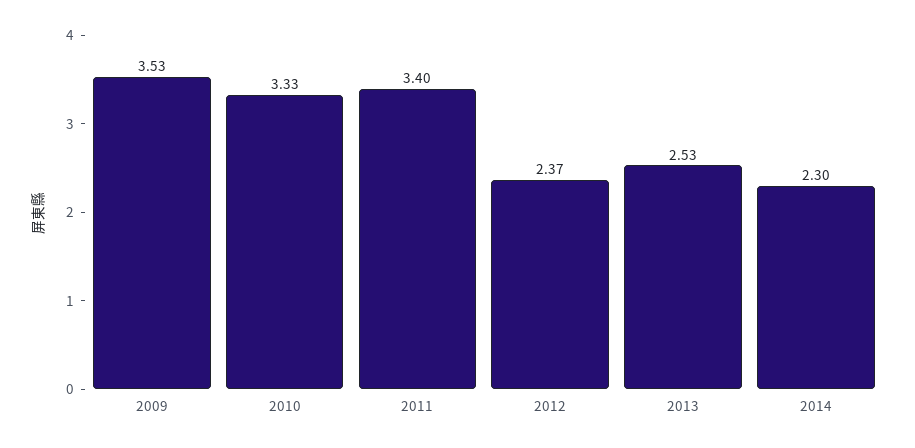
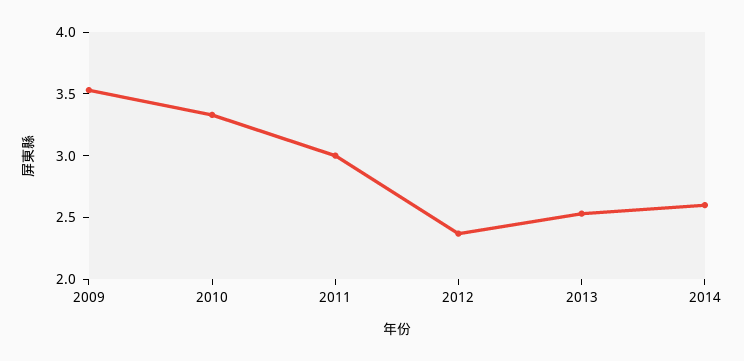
  {
    "2009": 3.53,
    "2010": 3.33,
-   "2011": 3.4,
+   "2011": 3,
    "2012": 2.37,
    "2013": 2.53,
-   "2014": 2.3
+   "2014": 2.6
  }

